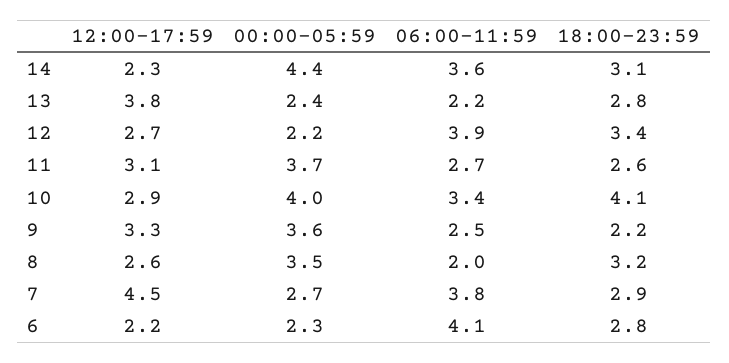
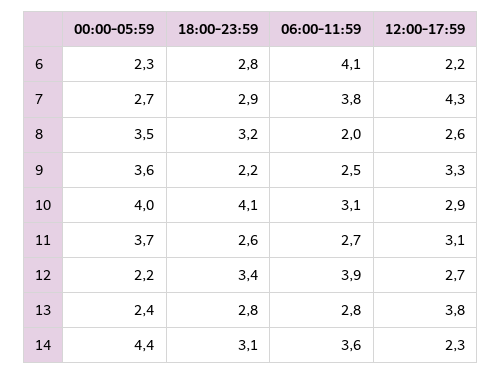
  {
    "12:00-17:59": {
      "14": 2.3,
      "13": 3.8,
      "12": 2.7,
      "11": 3.1,
      "10": 2.9,
      "9": 3.3,
      "8": 2.6,
-     "7": 4.5,
+     "7": 4.3,
      "6": 2.2
    },
    "00:00-05:59": {
      "14": 4.4,
      "13": 2.4,
      "12": 2.2,
      "11": 3.7,
      "10": 4,
      "9": 3.6,
      "8": 3.5,
      "7": 2.7,
      "6": 2.3
    },
    "06:00-11:59": {
      "14": 3.6,
-     "13": 2.2,
+     "13": 2.8,
      "12": 3.9,
      "11": 2.7,
-     "10": 3.4,
+     "10": 3.1,
      "9": 2.5,
      "8": 2,
      "7": 3.8,
      "6": 4.1
    },
    "18:00-23:59": {
      "14": 3.1,
      "13": 2.8,
      "12": 3.4,
      "11": 2.6,
      "10": 4.1,
      "9": 2.2,
      "8": 3.2,
      "7": 2.9,
      "6": 2.8
    }
  }

